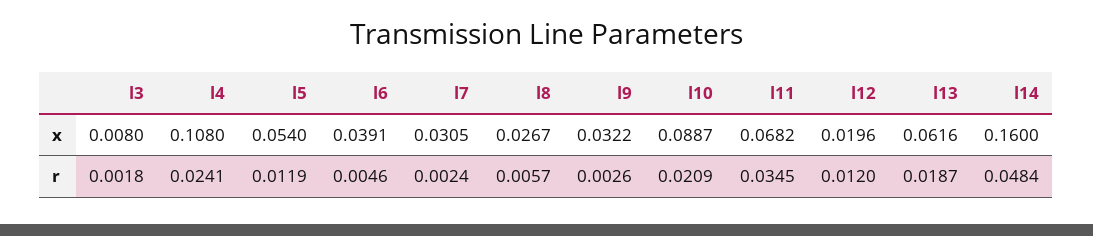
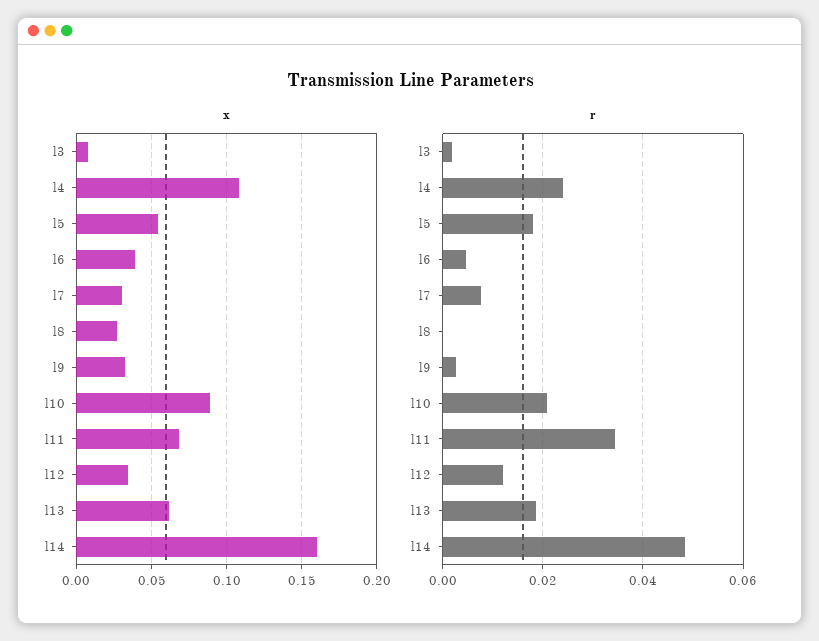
  {
    "x": {
      "l3": 0.008,
      "l4": 0.108,
      "l5": 0.054,
      "l6": 0.0391,
      "l7": 0.0305,
      "l8": 0.0267,
      "l9": 0.0322,
      "l10": 0.0887,
      "l11": 0.0682,
-     "l12": 0.0196,
+     "l12": 0.035,
      "l13": 0.0616,
      "l14": 0.16
    },
    "r": {
      "l3": 0.0018,
      "l4": 0.0241,
-     "l5": 0.0119,
+     "l5": 0.018,
      "l6": 0.0046,
-     "l7": 0.0024,
+     "l7": 0.008,
-     "l8": 0.0057,
+     "l8": 0,
      "l9": 0.0026,
      "l10": 0.0209,
      "l11": 0.0345,
      "l12": 0.012,
      "l13": 0.0187,
      "l14": 0.0484
    }
  }

